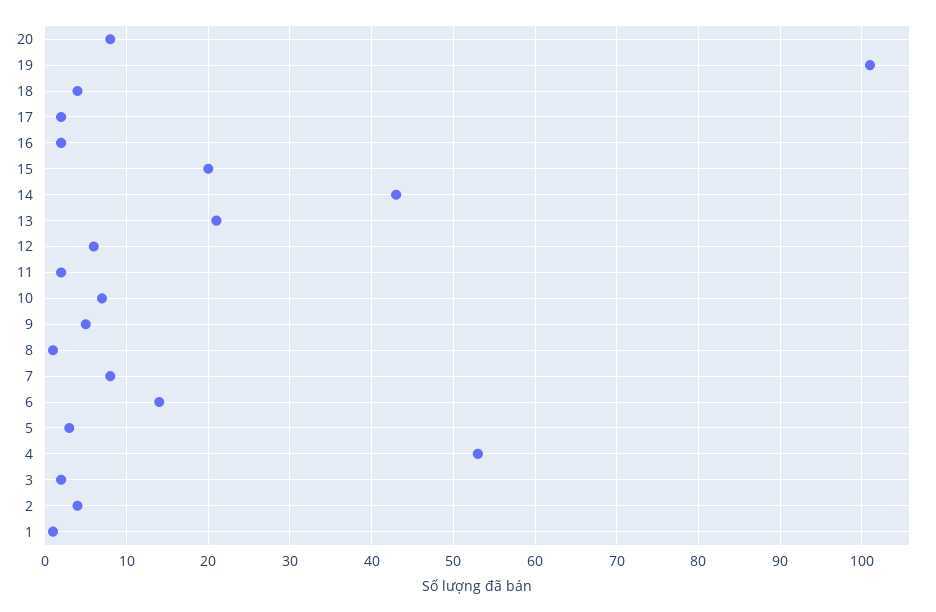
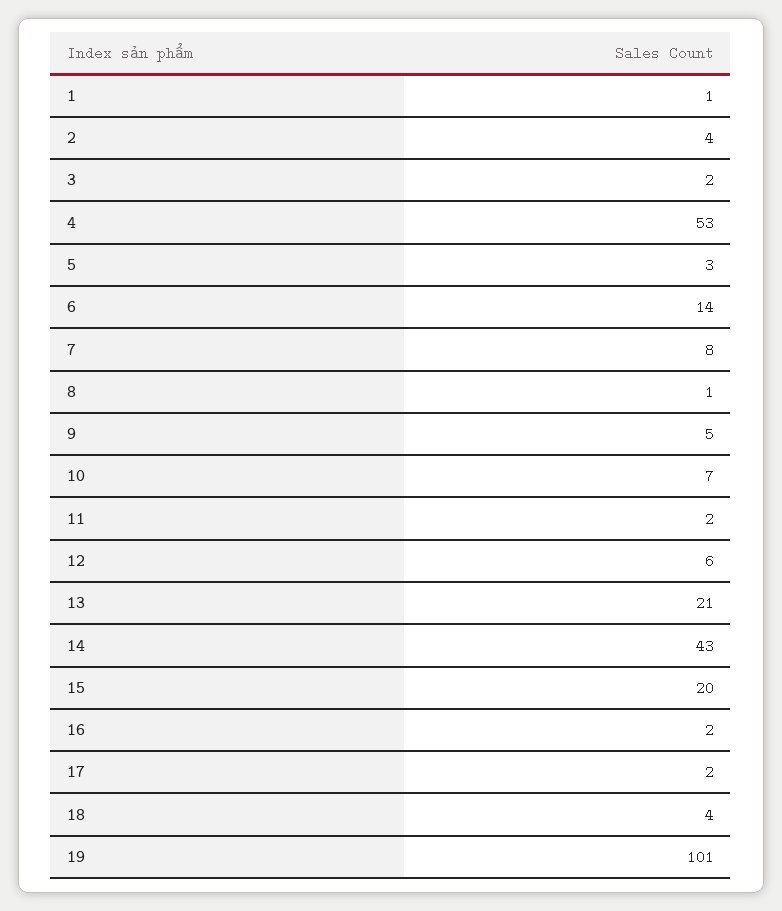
  {
-   "20": 8,
    "19": 101,
    "18": 4,
    "17": 2,
    "16": 2,
    "15": 20,
    "14": 43,
    "13": 21,
    "12": 6,
    "11": 2,
    "10": 7,
    "9": 5,
    "8": 1,
    "7": 8,
    "6": 14,
    "5": 3,
    "4": 53,
    "3": 2,
    "2": 4,
    "1": 1
  }

